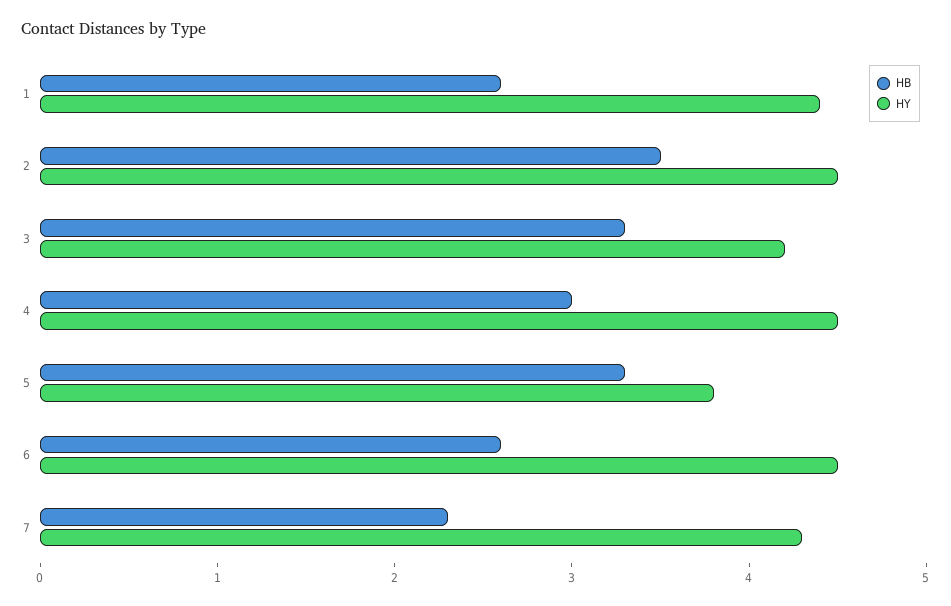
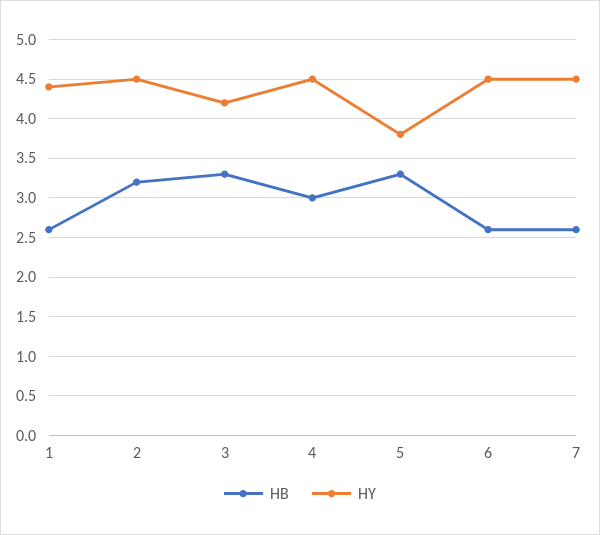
  {
    "HB": {
      "1": 2.6,
-     "2": 3.5,
+     "2": 3.2,
      "3": 3.3,
      "4": 3,
      "5": 3.3,
      "6": 2.6,
-     "7": 2.3
+     "7": 2.6
    },
    "HY": {
      "1": 4.4,
      "2": 4.5,
      "3": 4.2,
      "4": 4.5,
      "5": 3.8,
      "6": 4.5,
-     "7": 4.3
+     "7": 4.5
    }
  }

